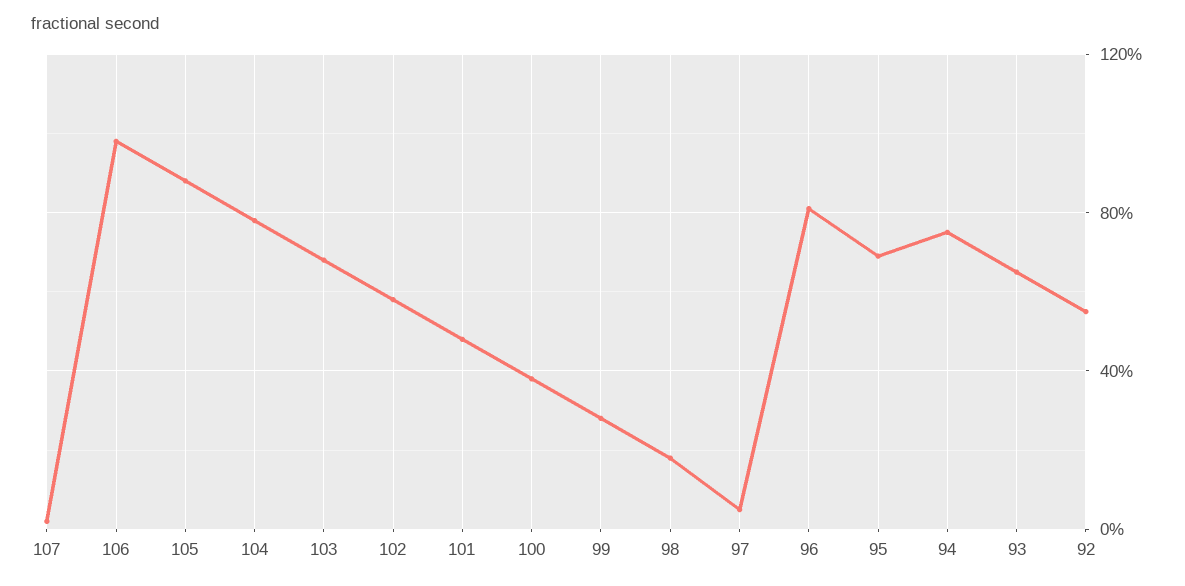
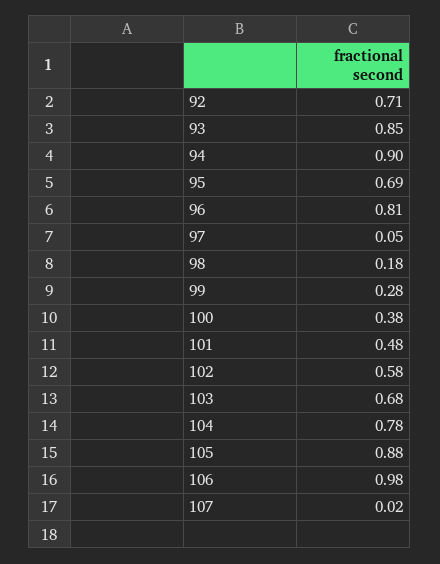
  {
    "107": 0.02,
    "106": 0.98,
    "105": 0.88,
    "104": 0.78,
    "103": 0.68,
    "102": 0.58,
    "101": 0.48,
    "100": 0.38,
    "99": 0.28,
    "98": 0.18,
    "97": 0.05,
    "96": 0.81,
    "95": 0.69,
-   "94": 0.75,
+   "94": 0.9,
-   "93": 0.65,
+   "93": 0.85,
-   "92": 0.55
+   "92": 0.71
  }

